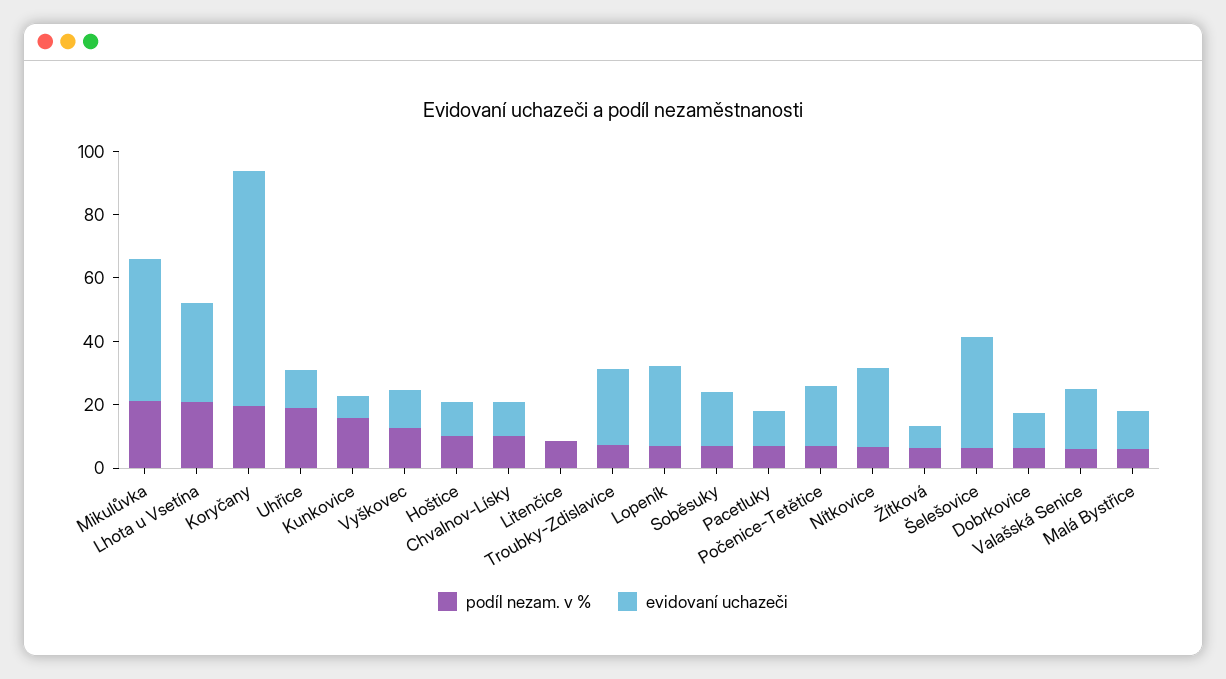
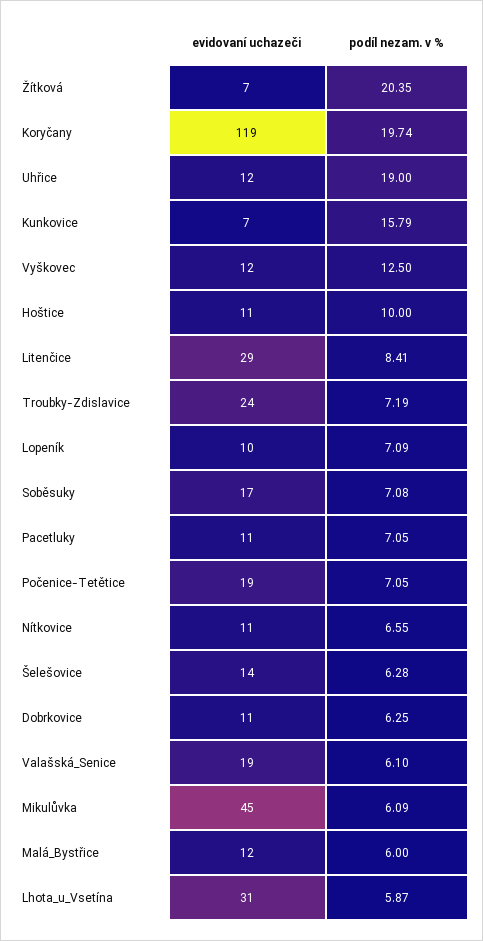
  {
    "podíl nezam. v %": {
-     "Mikulůvka": 20,
+     "Mikulůvka": 6.09,
-     "Lhota u Vsetína": 20,
+     "Lhota u Vsetína": 5.87,
      "Koryčany": 19.74,
      "Uhřice": 19,
      "Kunkovice": 15.79,
      "Vyškovec": 12.5,
      "Hoštice": 10,
-     "Chvalnov-Lísky": 10,
      "Litenčice": 8.41,
      "Troubky-Zdislavice": 7.19,
      "Lopeník": 7.09,
      "Soběsuky": 7.08,
      "Pacetluky": 7.05,
      "Počenice-Tetětice": 7.05,
      "Nítkovice": 6.55,
-     "Žítková": 5,
+     "Žítková": 20.35,
      "Šelešovice": 6.28,
      "Dobrkovice": 6.25,
      "Valašská Senice": 6.1,
      "Malá Bystřice": 6
    },
    "evidovaní uchazeči": {
      "Mikulůvka": 45,
      "Lhota u Vsetína": 31,
-     "Koryčany": 75,
+     "Koryčany": 119,
      "Uhřice": 12,
      "Kunkovice": 7,
      "Vyškovec": 12,
      "Hoštice": 11,
-     "Chvalnov-Lísky": 10,
-     "Litenčice": 0,
+     "Litenčice": 29,
      "Troubky-Zdislavice": 24,
-     "Lopeník": 25,
+     "Lopeník": 10,
      "Soběsuky": 17,
      "Pacetluky": 11,
      "Počenice-Tetětice": 19,
-     "Nítkovice": 25,
+     "Nítkovice": 11,
      "Žítková": 7,
-     "Šelešovice": 35,
+     "Šelešovice": 14,
      "Dobrkovice": 11,
      "Valašská Senice": 19,
      "Malá Bystřice": 12
    }
  }

